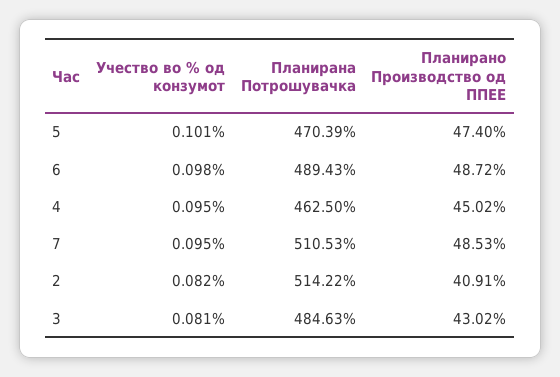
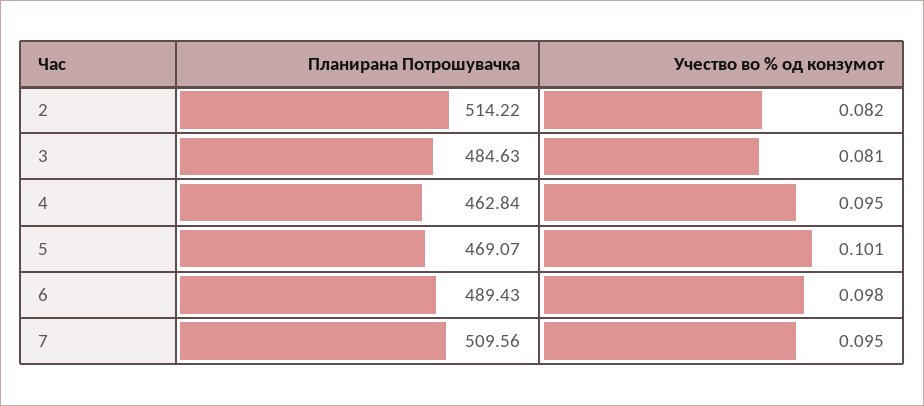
  {
    "Учество во % од конзумот": {
      "5": 0.101,
      "6": 0.098,
      "4": 0.095,
      "7": 0.095,
      "2": 0.082,
      "3": 0.081
    },
    "Планирана Потрошувачка": {
-     "5": 470.39,
+     "5": 469.07,
      "6": 489.43,
-     "4": 462.5,
+     "4": 462.84,
-     "7": 510.53,
+     "7": 509.56,
      "2": 514.22,
      "3": 484.63
-   },
+   }
-   "Планирано Производство од ППЕЕ": {
-     "5": 47.4,
-     "6": 48.72,
-     "4": 45.02,
-     "7": 48.53,
-     "2": 40.91,
-     "3": 43.02
-   }
  }

